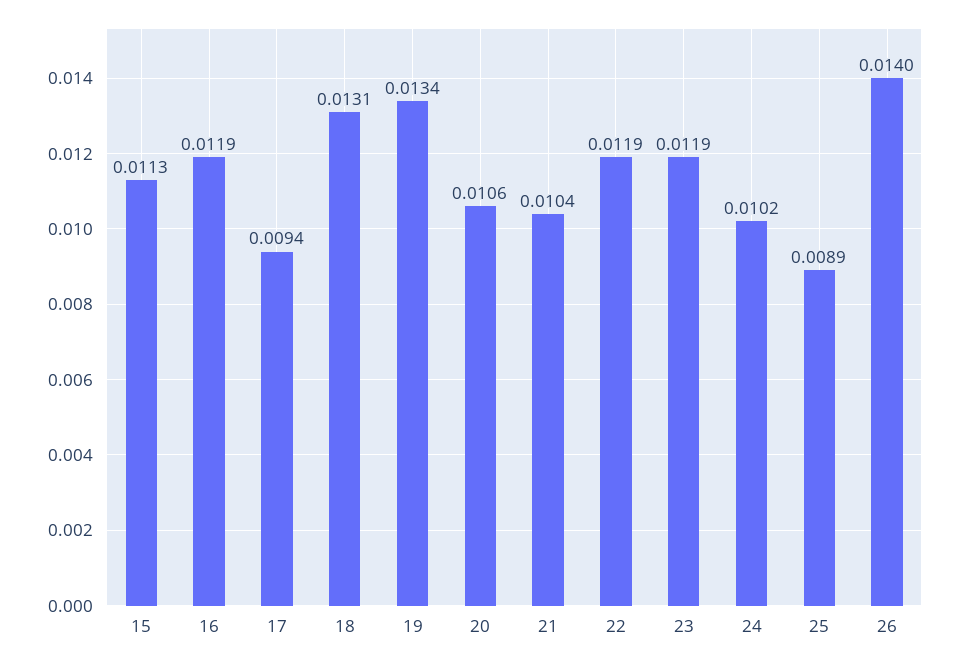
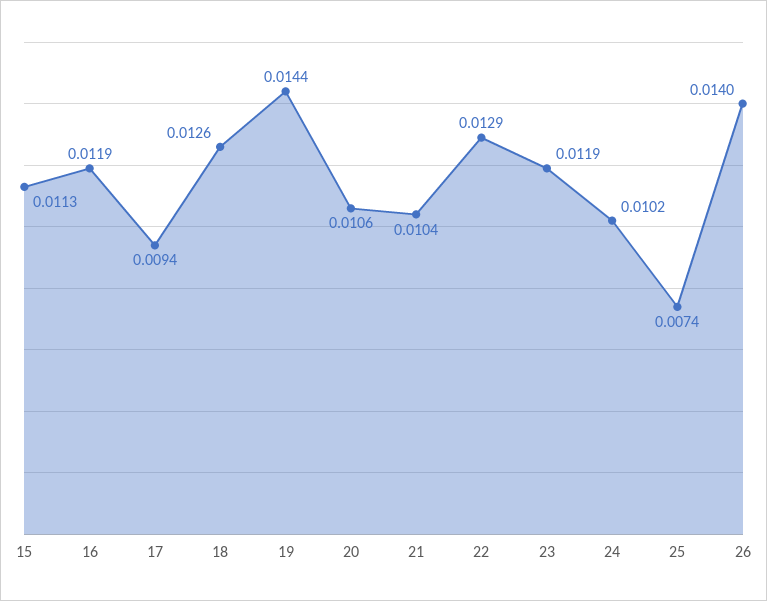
  {
    "15": 0.0113,
    "16": 0.0119,
    "17": 0.0094,
-   "18": 0.0131,
+   "18": 0.0126,
-   "19": 0.0134,
+   "19": 0.0144,
    "20": 0.0106,
    "21": 0.0104,
-   "22": 0.0119,
+   "22": 0.0129,
    "23": 0.0119,
    "24": 0.0102,
-   "25": 0.0089,
+   "25": 0.0074,
    "26": 0.014
  }

